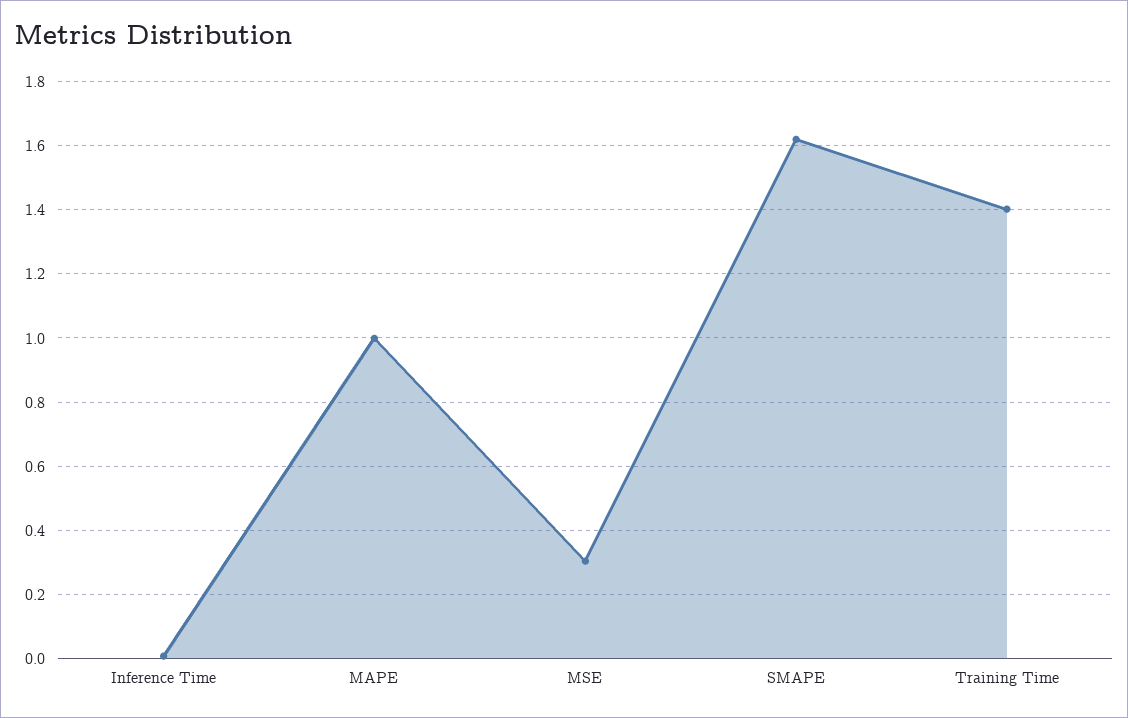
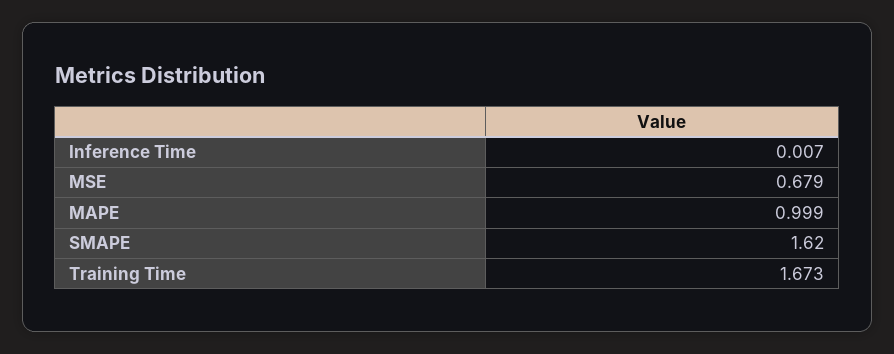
  {
    "Inference Time": 0.007,
    "MAPE": 0.999,
-   "MSE": 0.3,
+   "MSE": 0.679,
    "SMAPE": 1.62,
-   "Training Time": 1.4
+   "Training Time": 1.673
  }

